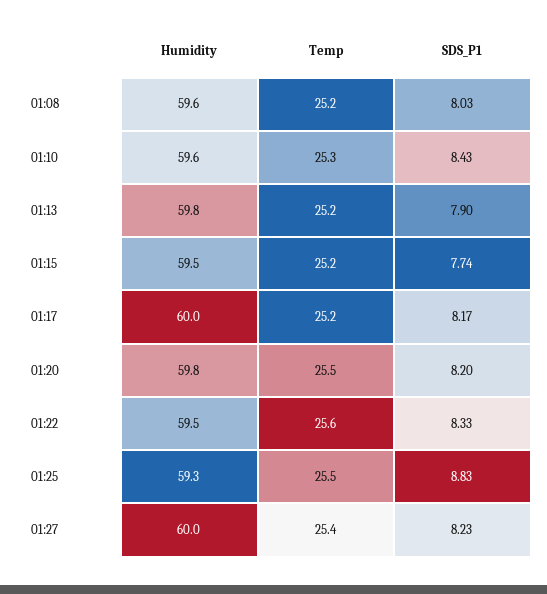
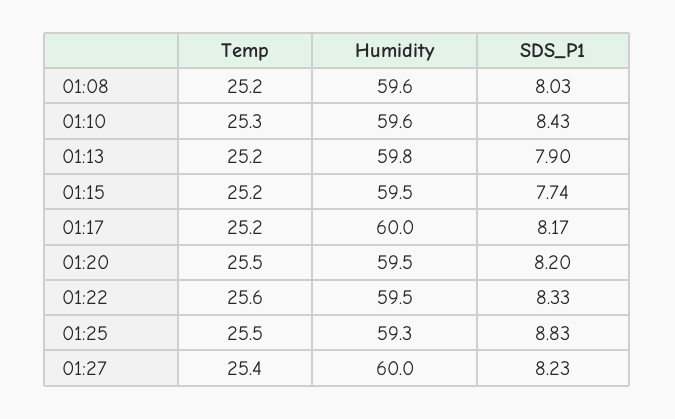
  {
    "Humidity": {
      "01:08": 59.6,
      "01:10": 59.6,
      "01:13": 59.8,
      "01:15": 59.5,
      "01:17": 60,
-     "01:20": 59.8,
+     "01:20": 59.5,
      "01:22": 59.5,
      "01:25": 59.3,
      "01:27": 60
    },
    "Temp": {
      "01:08": 25.2,
      "01:10": 25.3,
      "01:13": 25.2,
      "01:15": 25.2,
      "01:17": 25.2,
      "01:20": 25.5,
      "01:22": 25.6,
      "01:25": 25.5,
      "01:27": 25.4
    },
    "SDS_P1": {
      "01:08": 8.03,
      "01:10": 8.43,
      "01:13": 7.9,
      "01:15": 7.74,
      "01:17": 8.17,
      "01:20": 8.2,
      "01:22": 8.33,
      "01:25": 8.83,
      "01:27": 8.23
    }
  }

